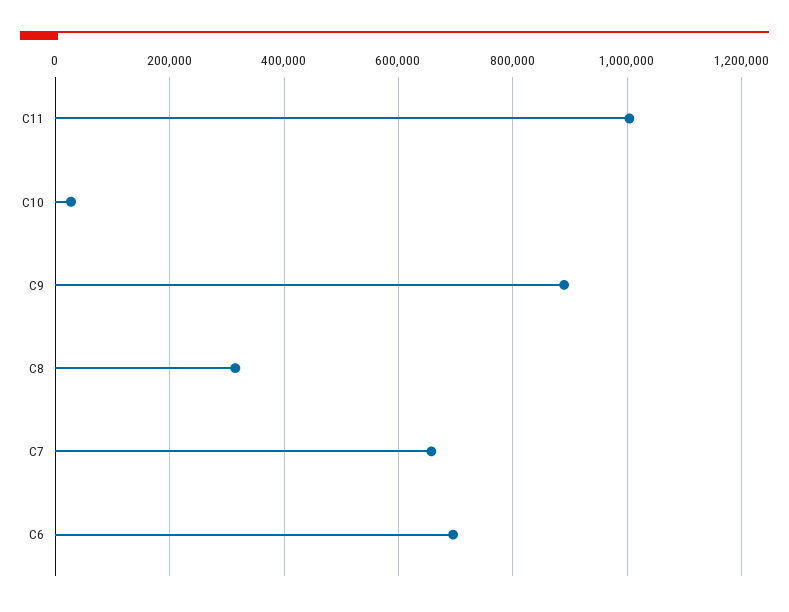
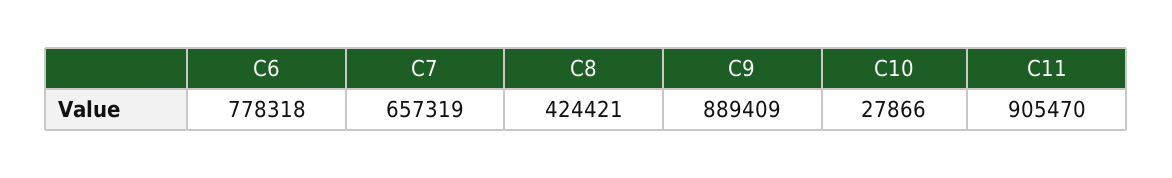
  {
-   "C11": 1000000,
+   "C11": 905470,
    "C10": 27866,
    "C9": 889409,
-   "C8": 320000,
+   "C8": 424421,
    "C7": 657319,
-   "C6": 700000
+   "C6": 778318
  }

